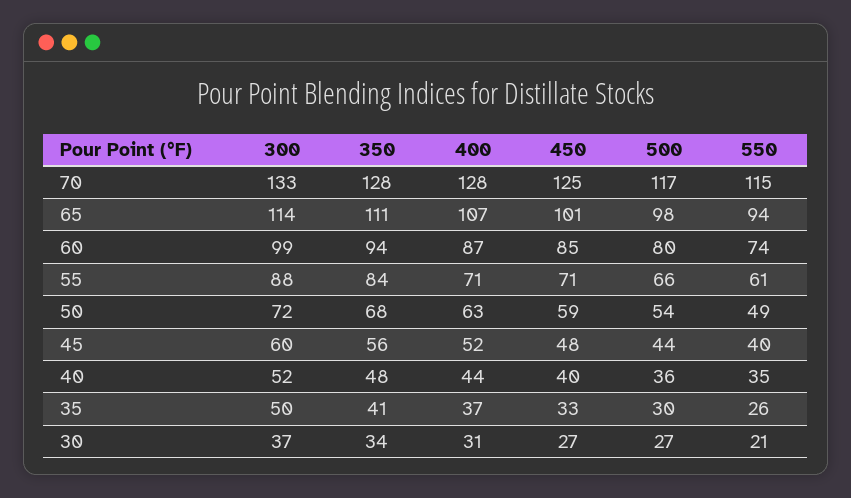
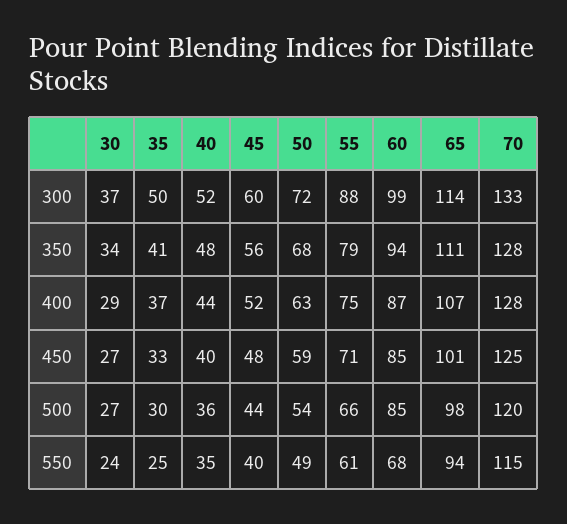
  {
    "300": {
      "70": 133,
      "65": 114,
      "60": 99,
      "55": 88,
      "50": 72,
      "45": 60,
      "40": 52,
      "35": 50,
      "30": 37
    },
    "350": {
      "70": 128,
      "65": 111,
      "60": 94,
-     "55": 84,
+     "55": 79,
      "50": 68,
      "45": 56,
      "40": 48,
      "35": 41,
      "30": 34
    },
    "400": {
      "70": 128,
      "65": 107,
      "60": 87,
-     "55": 71,
+     "55": 75,
      "50": 63,
      "45": 52,
      "40": 44,
      "35": 37,
-     "30": 31
+     "30": 29
    },
    "450": {
      "70": 125,
      "65": 101,
      "60": 85,
      "55": 71,
      "50": 59,
      "45": 48,
      "40": 40,
      "35": 33,
      "30": 27
    },
    "500": {
-     "70": 117,
+     "70": 120,
      "65": 98,
-     "60": 80,
+     "60": 85,
      "55": 66,
      "50": 54,
      "45": 44,
      "40": 36,
      "35": 30,
      "30": 27
    },
    "550": {
      "70": 115,
      "65": 94,
-     "60": 74,
+     "60": 68,
      "55": 61,
      "50": 49,
      "45": 40,
      "40": 35,
-     "35": 26,
+     "35": 25,
-     "30": 21
+     "30": 24
    }
  }

